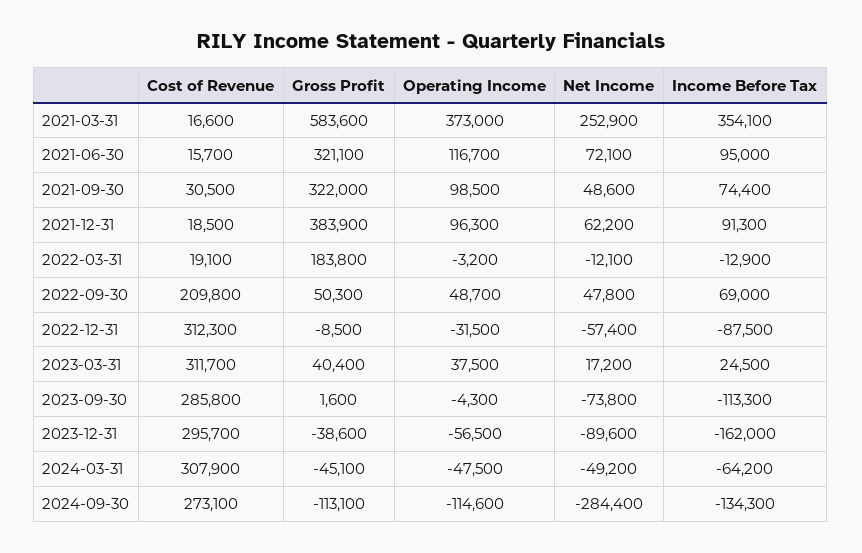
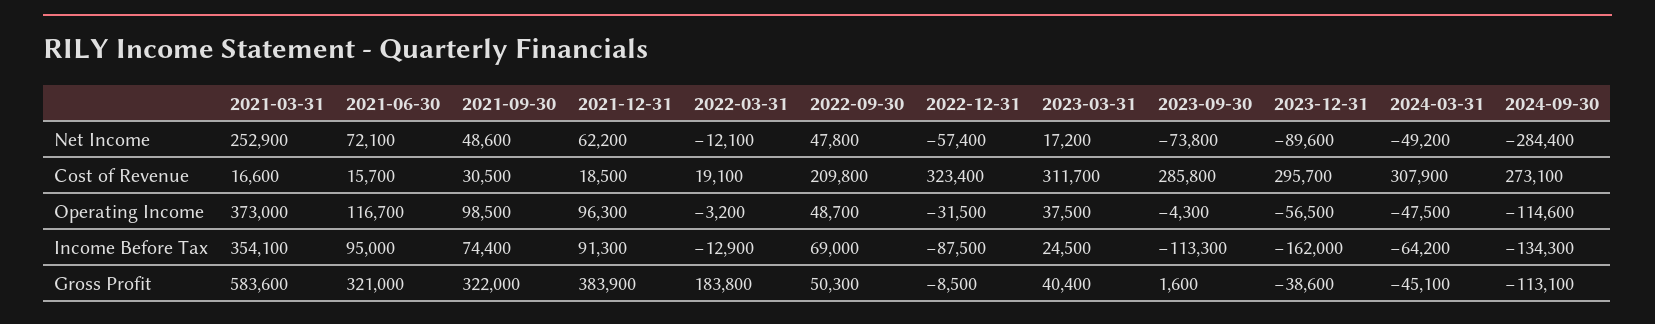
  {
    "Cost of Revenue": {
      "2021-03-31": 16600,
      "2021-06-30": 15700,
      "2021-09-30": 30500,
      "2021-12-31": 18500,
      "2022-03-31": 19100,
      "2022-09-30": 209800,
-     "2022-12-31": 312300,
+     "2022-12-31": 323400,
      "2023-03-31": 311700,
      "2023-09-30": 285800,
      "2023-12-31": 295700,
      "2024-03-31": 307900,
      "2024-09-30": 273100
    },
    "Gross Profit": {
      "2021-03-31": 583600,
-     "2021-06-30": 321100,
+     "2021-06-30": 321000,
      "2021-09-30": 322000,
      "2021-12-31": 383900,
      "2022-03-31": 183800,
      "2022-09-30": 50300,
      "2022-12-31": -8500,
      "2023-03-31": 40400,
      "2023-09-30": 1600,
      "2023-12-31": -38600,
      "2024-03-31": -45100,
      "2024-09-30": -113100
    },
    "Operating Income": {
      "2021-03-31": 373000,
      "2021-06-30": 116700,
      "2021-09-30": 98500,
      "2021-12-31": 96300,
      "2022-03-31": -3200,
      "2022-09-30": 48700,
      "2022-12-31": -31500,
      "2023-03-31": 37500,
      "2023-09-30": -4300,
      "2023-12-31": -56500,
      "2024-03-31": -47500,
      "2024-09-30": -114600
    },
    "Net Income": {
      "2021-03-31": 252900,
      "2021-06-30": 72100,
      "2021-09-30": 48600,
      "2021-12-31": 62200,
      "2022-03-31": -12100,
      "2022-09-30": 47800,
      "2022-12-31": -57400,
      "2023-03-31": 17200,
      "2023-09-30": -73800,
      "2023-12-31": -89600,
      "2024-03-31": -49200,
      "2024-09-30": -284400
    },
    "Income Before Tax": {
      "2021-03-31": 354100,
      "2021-06-30": 95000,
      "2021-09-30": 74400,
      "2021-12-31": 91300,
      "2022-03-31": -12900,
      "2022-09-30": 69000,
      "2022-12-31": -87500,
      "2023-03-31": 24500,
      "2023-09-30": -113300,
      "2023-12-31": -162000,
      "2024-03-31": -64200,
      "2024-09-30": -134300
    }
  }

